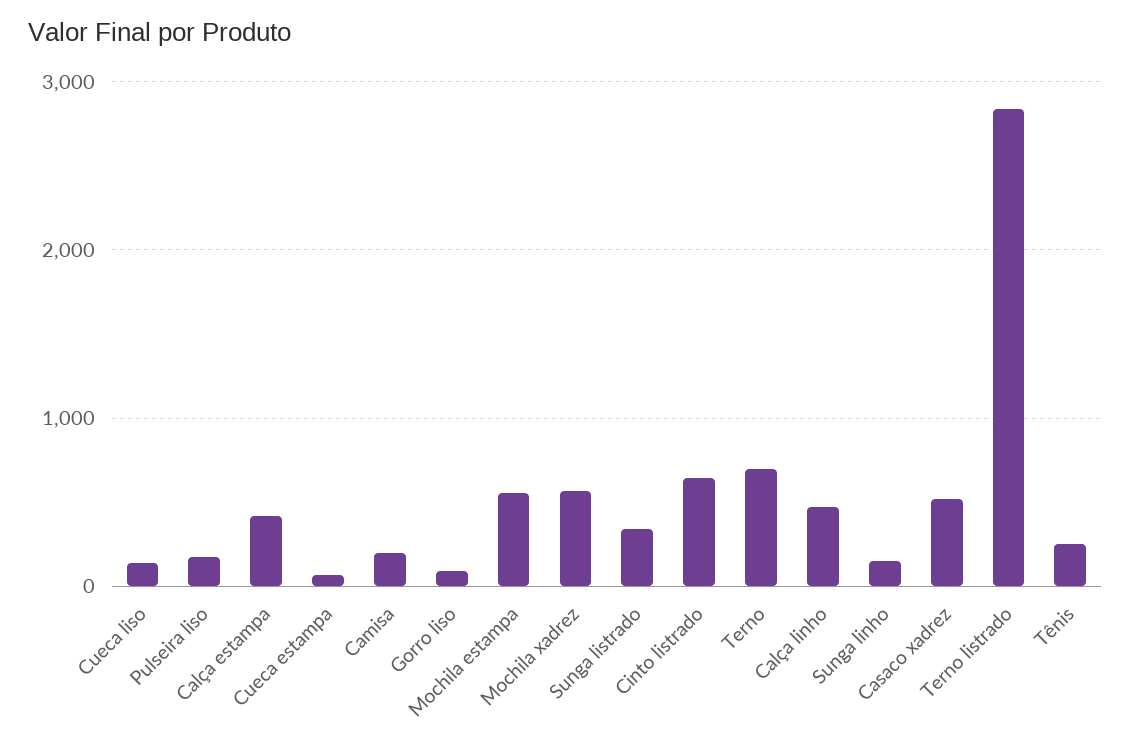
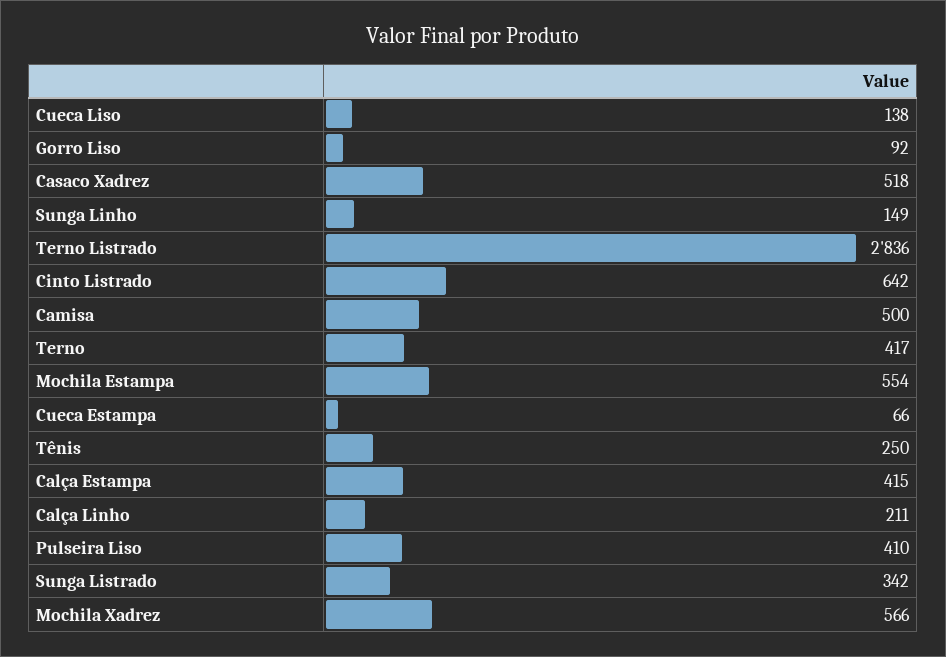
  {
    "Cueca liso": 138,
-   "Pulseira liso": 200,
+   "Pulseira liso": 410,
    "Calça estampa": 415,
    "Cueca estampa": 66,
-   "Camisa": 200,
+   "Camisa": 500,
    "Gorro liso": 92,
    "Mochila estampa": 554,
    "Mochila xadrez": 566,
    "Sunga listrado": 342,
    "Cinto listrado": 642,
-   "Terno": 700,
+   "Terno": 417,
-   "Calça linho": 500,
+   "Calça linho": 211,
    "Sunga linho": 149,
    "Casaco xadrez": 518,
    "Terno listrado": 2836,
    "Tênis": 250
  }

